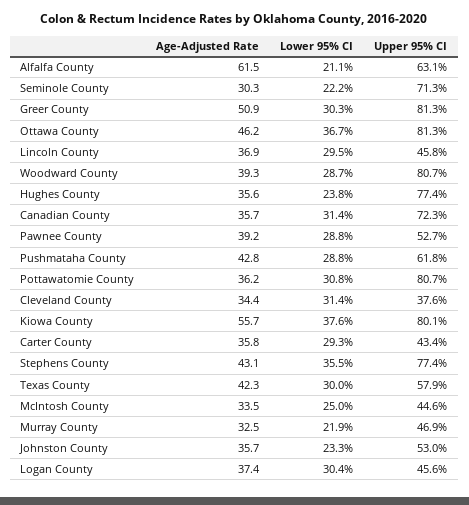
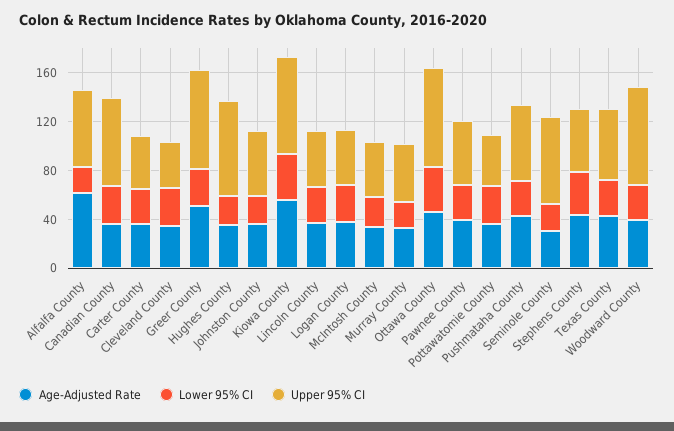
  {
    "Age-Adjusted Rate": {
      "Alfalfa County": 61.5,
      "Seminole County": 30.3,
      "Greer County": 50.9,
      "Ottawa County": 46.2,
      "Lincoln County": 36.9,
      "Woodward County": 39.3,
      "Hughes County": 35.6,
      "Canadian County": 35.7,
      "Pawnee County": 39.2,
      "Pushmataha County": 42.8,
      "Pottawatomie County": 36.2,
      "Cleveland County": 34.4,
      "Kiowa County": 55.7,
      "Carter County": 35.8,
      "Stephens County": 43.1,
      "Texas County": 42.3,
      "McIntosh County": 33.5,
      "Murray County": 32.5,
      "Johnston County": 35.7,
      "Logan County": 37.4
    },
    "Lower 95% CI": {
      "Alfalfa County": 21.1,
      "Seminole County": 22.2,
      "Greer County": 30.3,
      "Ottawa County": 36.7,
      "Lincoln County": 29.5,
      "Woodward County": 28.7,
      "Hughes County": 23.8,
      "Canadian County": 31.4,
      "Pawnee County": 28.8,
      "Pushmataha County": 28.8,
      "Pottawatomie County": 30.8,
      "Cleveland County": 31.4,
      "Kiowa County": 37.6,
      "Carter County": 29.3,
      "Stephens County": 35.5,
      "Texas County": 30,
      "McIntosh County": 25,
      "Murray County": 21.9,
      "Johnston County": 23.3,
      "Logan County": 30.4
    },
    "Upper 95% CI": {
      "Alfalfa County": 63.1,
      "Seminole County": 71.3,
      "Greer County": 81.3,
      "Ottawa County": 81.3,
      "Lincoln County": 45.8,
      "Woodward County": 80.7,
      "Hughes County": 77.4,
      "Canadian County": 72.3,
      "Pawnee County": 52.7,
      "Pushmataha County": 61.8,
-     "Pottawatomie County": 80.7,
+     "Pottawatomie County": 40,
      "Cleveland County": 37.6,
      "Kiowa County": 80.1,
      "Carter County": 43.4,
-     "Stephens County": 77.4,
+     "Stephens County": 50,
      "Texas County": 57.9,
      "McIntosh County": 44.6,
      "Murray County": 46.9,
      "Johnston County": 53,
      "Logan County": 45.6
    }
  }

